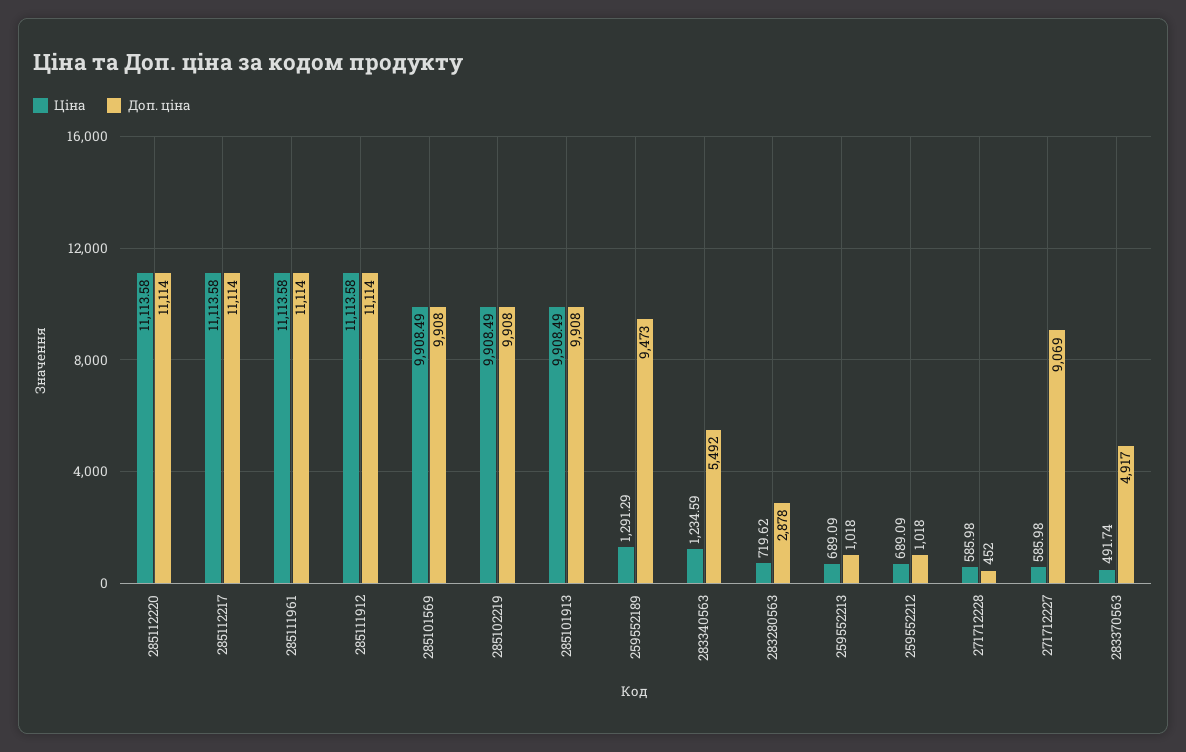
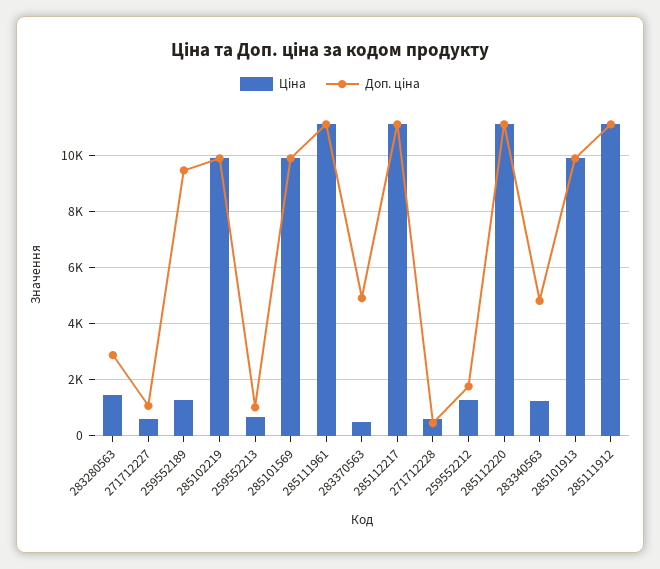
  {
    "Ціна": {
      "285112220": 11113.58,
      "285112217": 11113.58,
      "285111961": 11113.58,
      "285111912": 11113.58,
      "285101569": 9908.49,
      "285102219": 9908.49,
      "285101913": 9908.49,
      "259552189": 1291.29,
      "283340563": 1234.59,
-     "283280563": 719.62,
+     "283280563": 1500,
      "259552213": 689.09,
-     "259552212": 689.09,
+     "259552212": 1250,
      "271712228": 585.98,
      "271712227": 585.98,
      "283370563": 491.74
    },
    "Доп. ціна": {
      "285112220": 11114,
      "285112217": 11114,
      "285111961": 11114,
      "285111912": 11114,
      "285101569": 9908,
      "285102219": 9908,
      "285101913": 9908,
      "259552189": 9473,
-     "283340563": 5492,
+     "283340563": 4750,
      "283280563": 2878,
      "259552213": 1018,
-     "259552212": 1018,
+     "259552212": 1750,
      "271712228": 452,
-     "271712227": 9069,
+     "271712227": 1000,
      "283370563": 4917
    }
  }

